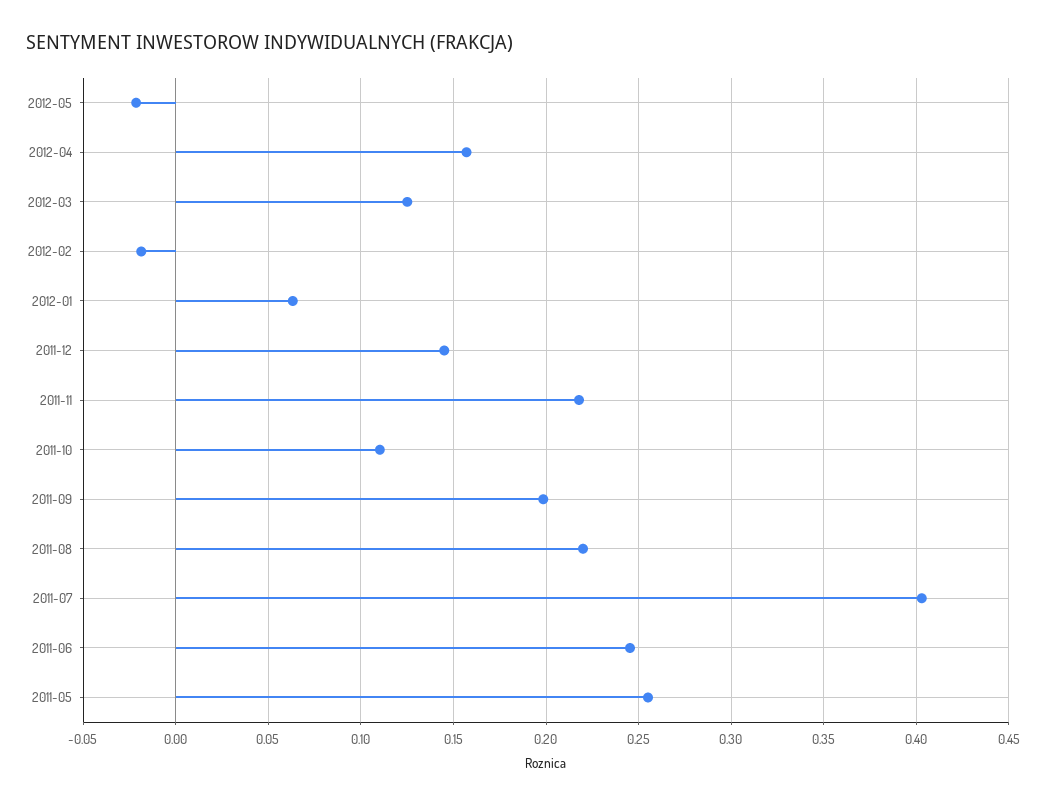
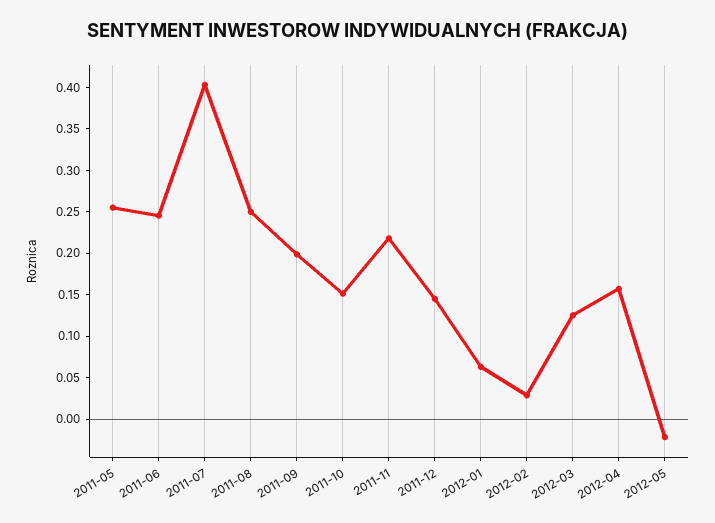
  {
    "2012-05": -0.02,
    "2012-04": 0.155,
    "2012-03": 0.125,
-   "2012-02": -0.02,
+   "2012-02": 0.03,
    "2012-01": 0.065,
    "2011-12": 0.145,
    "2011-11": 0.22,
-   "2011-10": 0.11,
+   "2011-10": 0.15,
    "2011-09": 0.2,
-   "2011-08": 0.22,
+   "2011-08": 0.25,
    "2011-07": 0.405,
    "2011-06": 0.245,
    "2011-05": 0.255
  }

